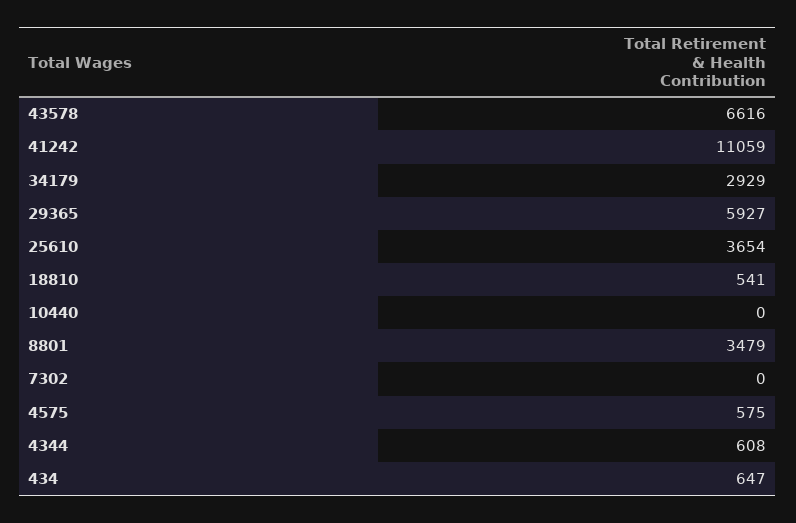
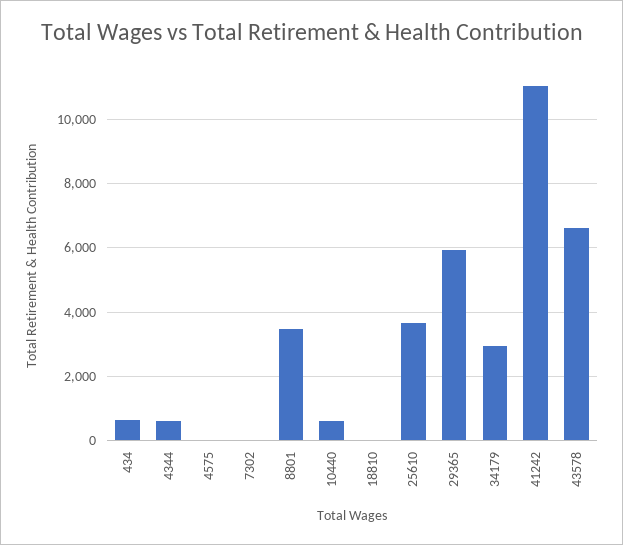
  {
    "43578": 6616,
    "41242": 11059,
    "34179": 2929,
    "29365": 5927,
    "25610": 3654,
-   "18810": 541,
+   "18810": 0,
-   "10440": 0,
+   "10440": 600,
    "8801": 3479,
    "7302": 0,
-   "4575": 575,
+   "4575": 0,
    "4344": 608,
    "434": 647
  }

